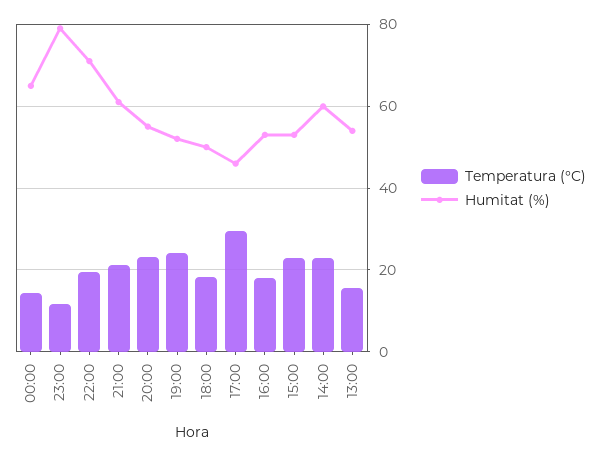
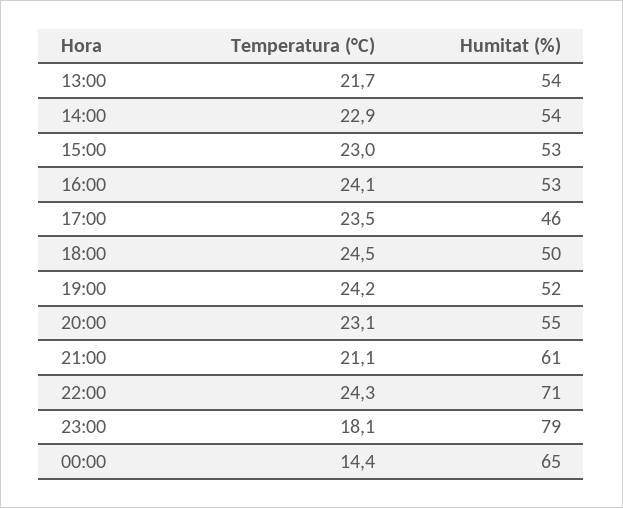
  {
    "Temperatura (°C)": {
      "00:00": 14.4,
-     "23:00": 12,
+     "23:00": 18.1,
-     "22:00": 20,
+     "22:00": 24.3,
      "21:00": 21.1,
      "20:00": 23.1,
      "19:00": 24.2,
-     "18:00": 18,
+     "18:00": 24.5,
-     "17:00": 30,
+     "17:00": 23.5,
-     "16:00": 18,
+     "16:00": 24.1,
      "15:00": 23,
      "14:00": 22.9,
-     "13:00": 16
+     "13:00": 21.7
    },
    "Humitat (%)": {
      "00:00": 65,
      "23:00": 79,
      "22:00": 71,
      "21:00": 61,
      "20:00": 55,
      "19:00": 52,
      "18:00": 50,
      "17:00": 46,
      "16:00": 53,
      "15:00": 53,
-     "14:00": 60,
+     "14:00": 54,
      "13:00": 54
    }
  }

